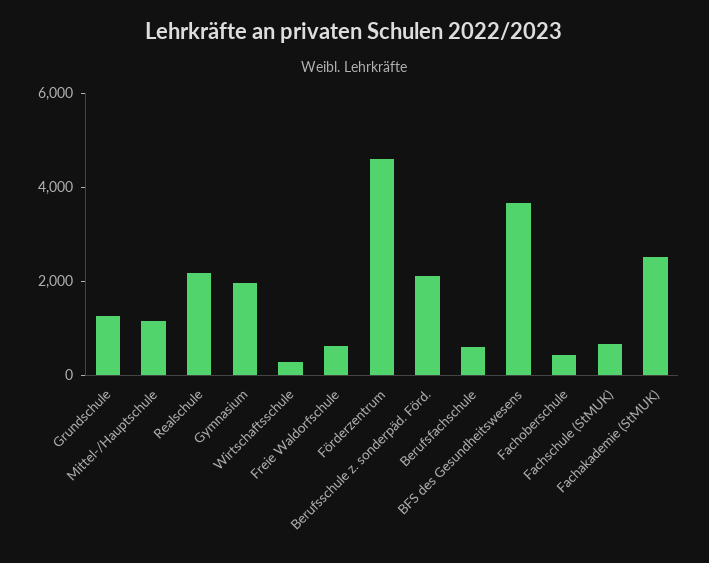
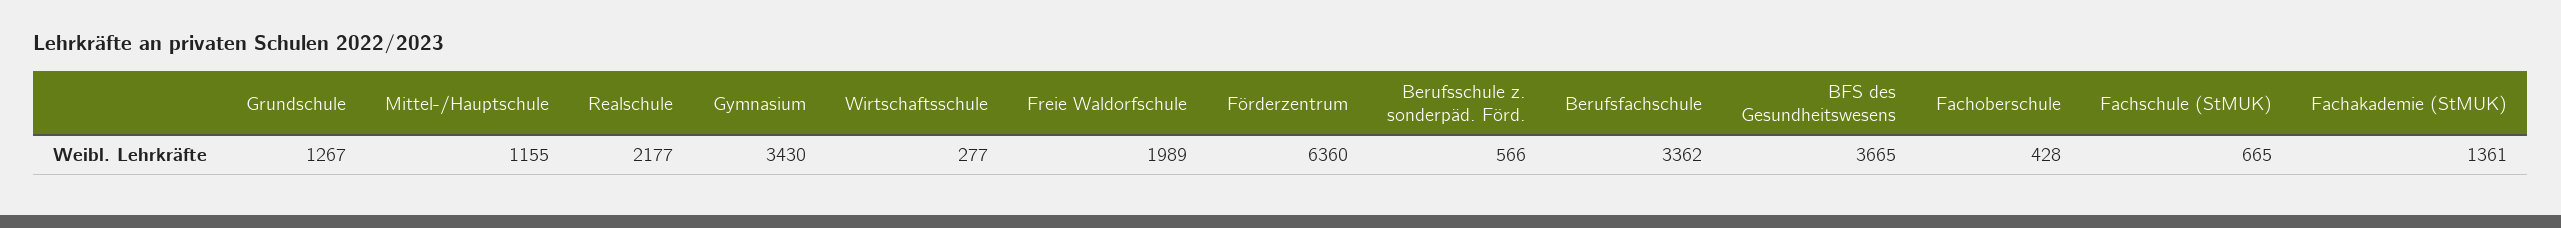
  {
    "Grundschule": 1267,
    "Mittel-/Hauptschule": 1155,
    "Realschule": 2177,
-   "Gymnasium": 2000,
+   "Gymnasium": 3430,
    "Wirtschaftsschule": 277,
-   "Freie Waldorfschule": 500,
+   "Freie Waldorfschule": 1989,
-   "Förderzentrum": 4500,
+   "Förderzentrum": 6360,
-   "Berufsschule z. sonderpäd. Förd.": 2000,
+   "Berufsschule z. sonderpäd. Förd.": 566,
-   "Berufsfachschule": 500,
+   "Berufsfachschule": 3362,
    "BFS des Gesundheitswesens": 3665,
    "Fachoberschule": 428,
    "Fachschule (StMUK)": 665,
-   "Fachakademie (StMUK)": 2500
+   "Fachakademie (StMUK)": 1361
  }

